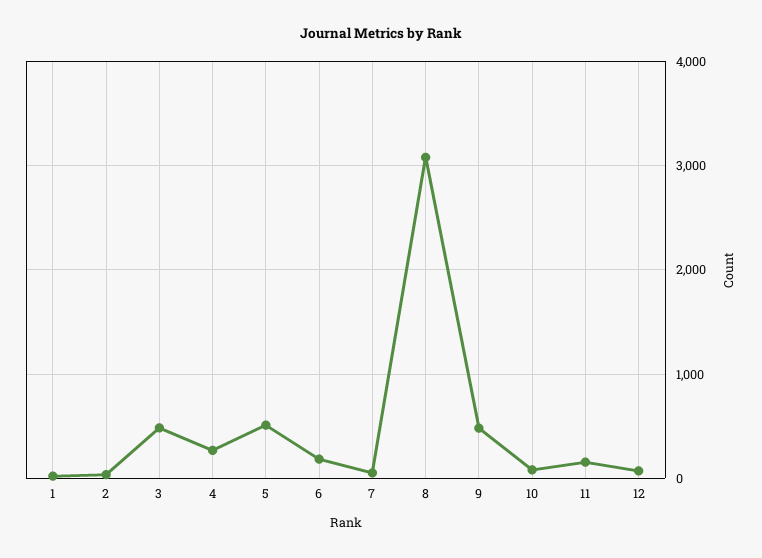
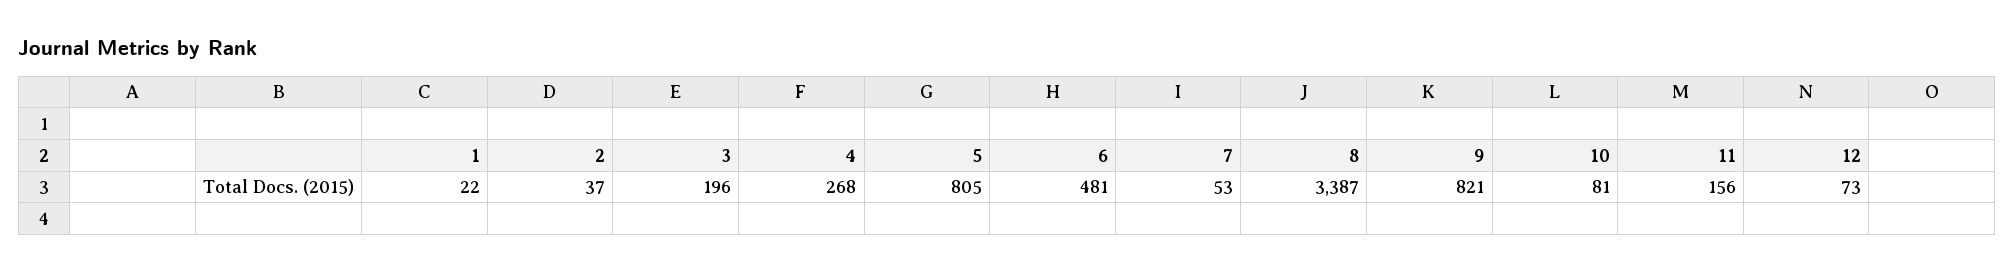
  {
    "1": 22,
    "2": 37,
-   "3": 500,
+   "3": 196,
    "4": 268,
-   "5": 500,
+   "5": 805,
-   "6": 200,
+   "6": 481,
    "7": 53,
-   "8": 3100,
+   "8": 3387,
-   "9": 500,
+   "9": 821,
    "10": 81,
    "11": 156,
    "12": 73
  }

